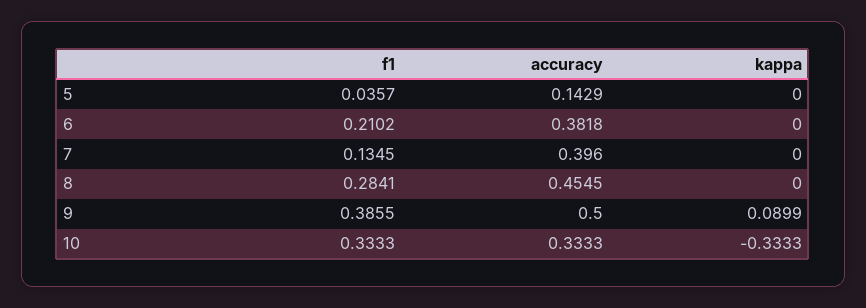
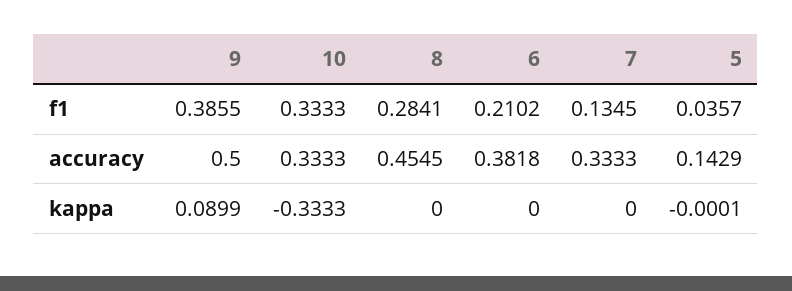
  {
    "f1": {
      "5": 0.0357,
      "6": 0.2102,
      "7": 0.1345,
      "8": 0.2841,
      "9": 0.3855,
      "10": 0.3333
    },
    "accuracy": {
      "5": 0.1429,
      "6": 0.3818,
-     "7": 0.396,
+     "7": 0.3333,
      "8": 0.4545,
      "9": 0.5,
      "10": 0.3333
    },
    "kappa": {
-     "5": 0,
+     "5": -0.0001,
      "6": 0,
      "7": 0,
      "8": 0,
      "9": 0.0899,
      "10": -0.3333
    }
  }

